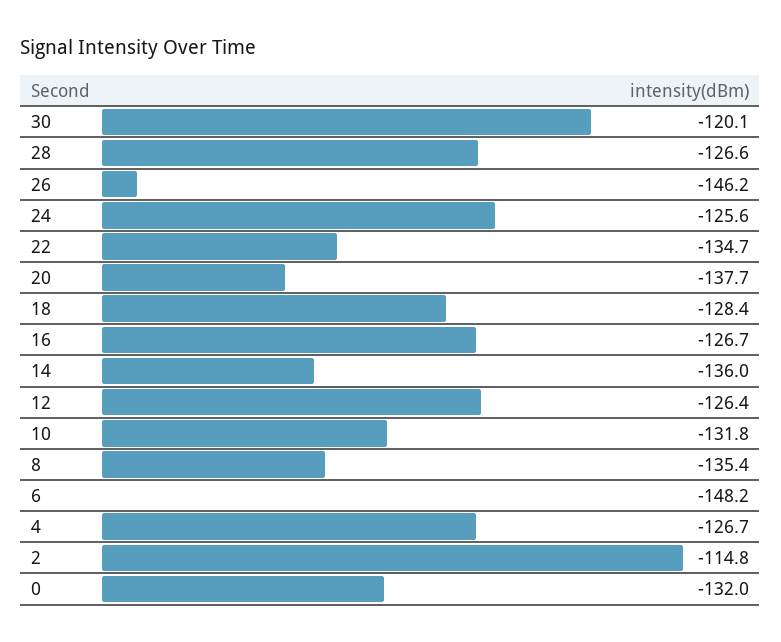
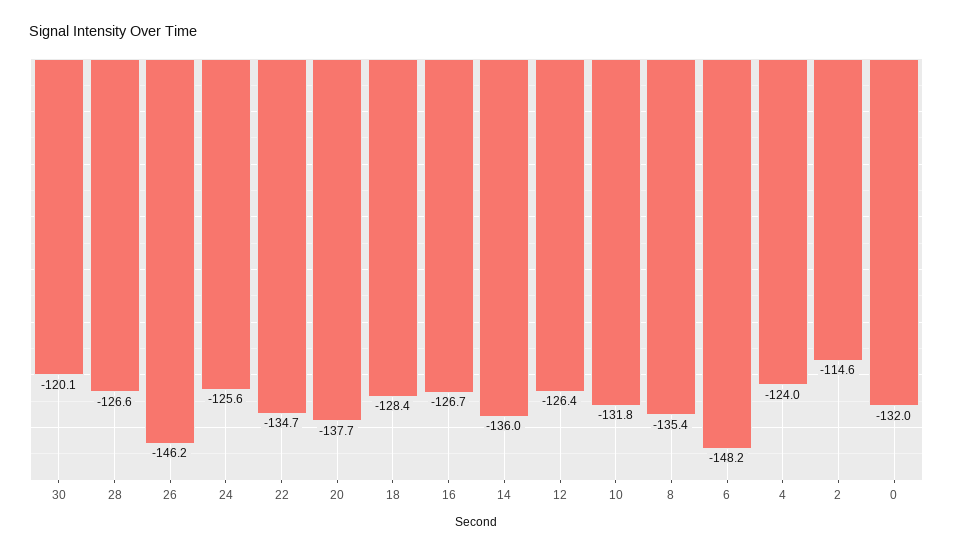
  {
    "30": -120.1,
    "28": -126.6,
    "26": -146.2,
    "24": -125.6,
    "22": -134.7,
    "20": -137.7,
    "18": -128.4,
    "16": -126.7,
    "14": -136,
    "12": -126.4,
    "10": -131.8,
    "8": -135.4,
    "6": -148.2,
-   "4": -126.7,
+   "4": -124,
-   "2": -114.8,
+   "2": -114.6,
    "0": -132
  }

